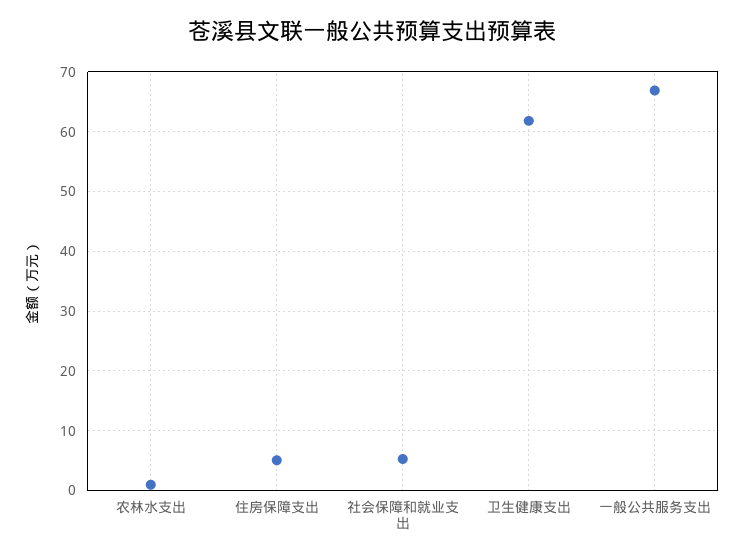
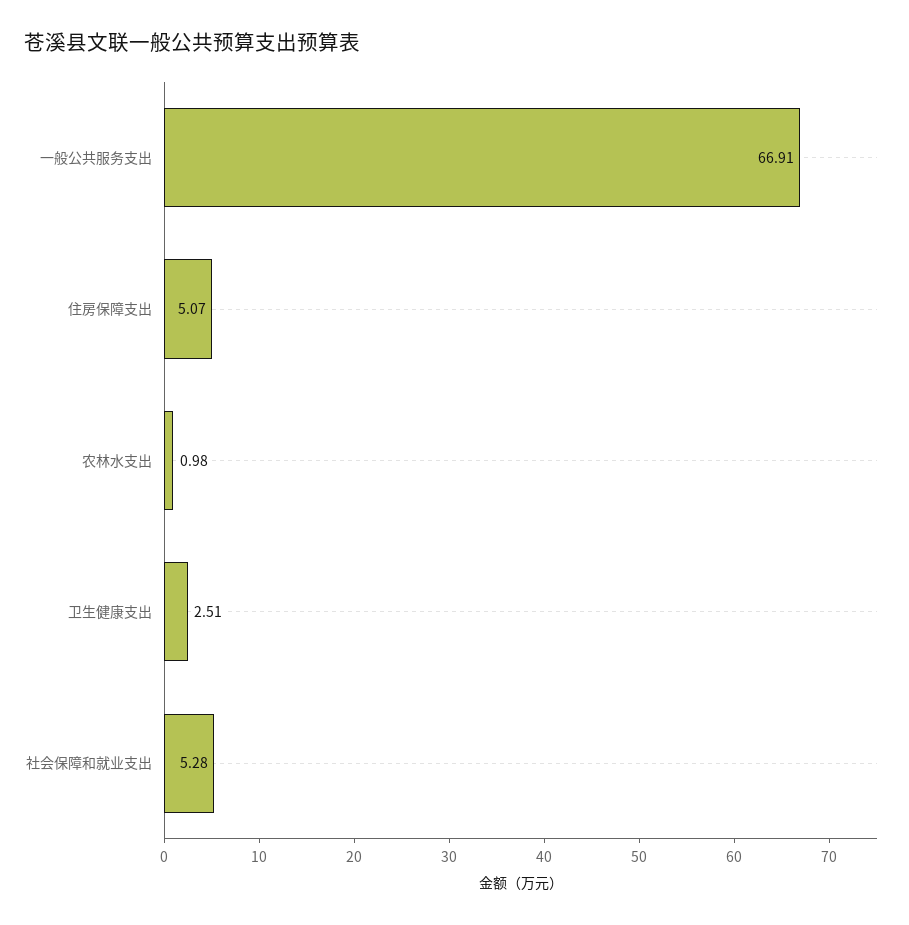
  {
    "农林水支出": 0.98,
    "住房保障支出": 5.07,
    "社会保障和就业支出": 5.28,
-   "卫生健康支出": 62,
+   "卫生健康支出": 2.51,
    "一般公共服务支出": 66.91
  }

